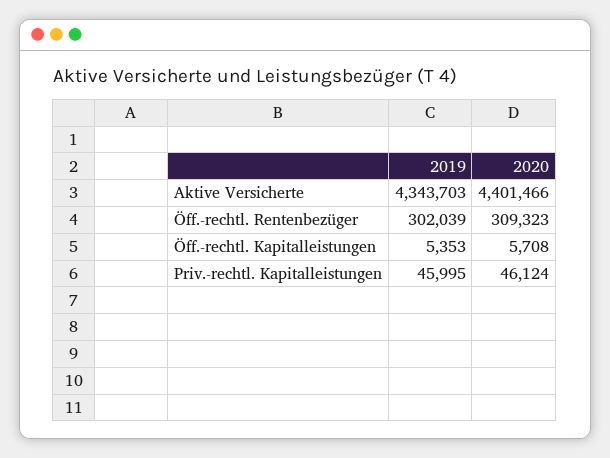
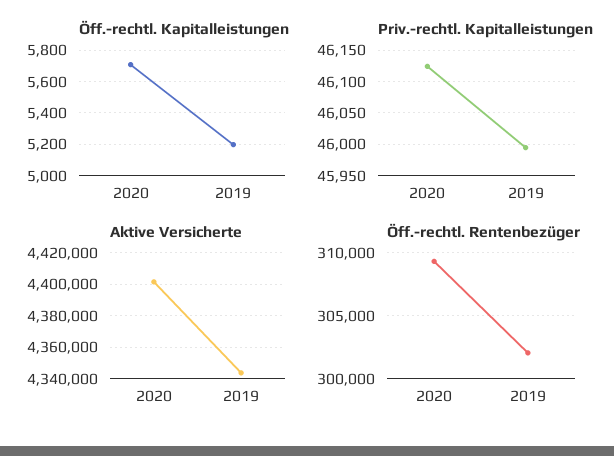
  {
    "Aktive Versicherte": {
      "2019": 4343703,
      "2020": 4401466
    },
    "Öff.-rechtl. Rentenbezüger": {
      "2019": 302039,
      "2020": 309323
    },
    "Öff.-rechtl. Kapitalleistungen": {
-     "2019": 5353,
+     "2019": 5200,
      "2020": 5708
    },
    "Priv.-rechtl. Kapitalleistungen": {
      "2019": 45995,
      "2020": 46124
    }
  }

